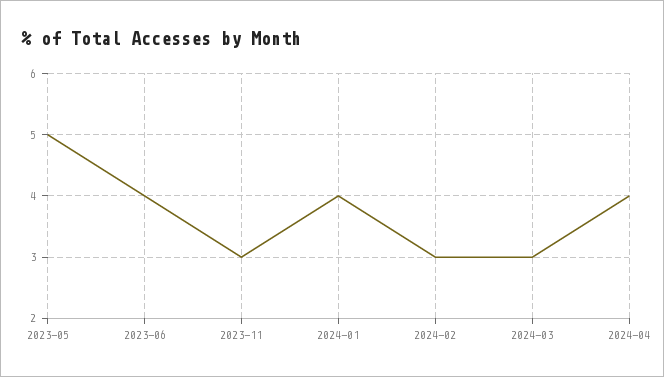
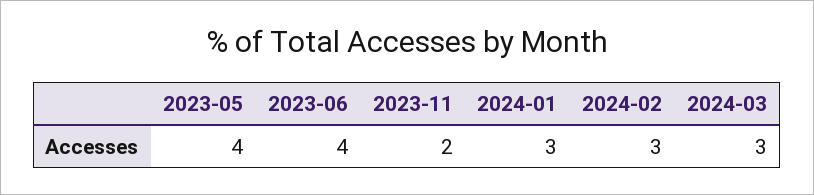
  {
-   "2023-05": 5,
+   "2023-05": 4,
    "2023-06": 4,
-   "2023-11": 3,
+   "2023-11": 2,
-   "2024-01": 4,
+   "2024-01": 3,
    "2024-02": 3,
-   "2024-03": 3,
+   "2024-03": 3
-   "2024-04": 4
  }

